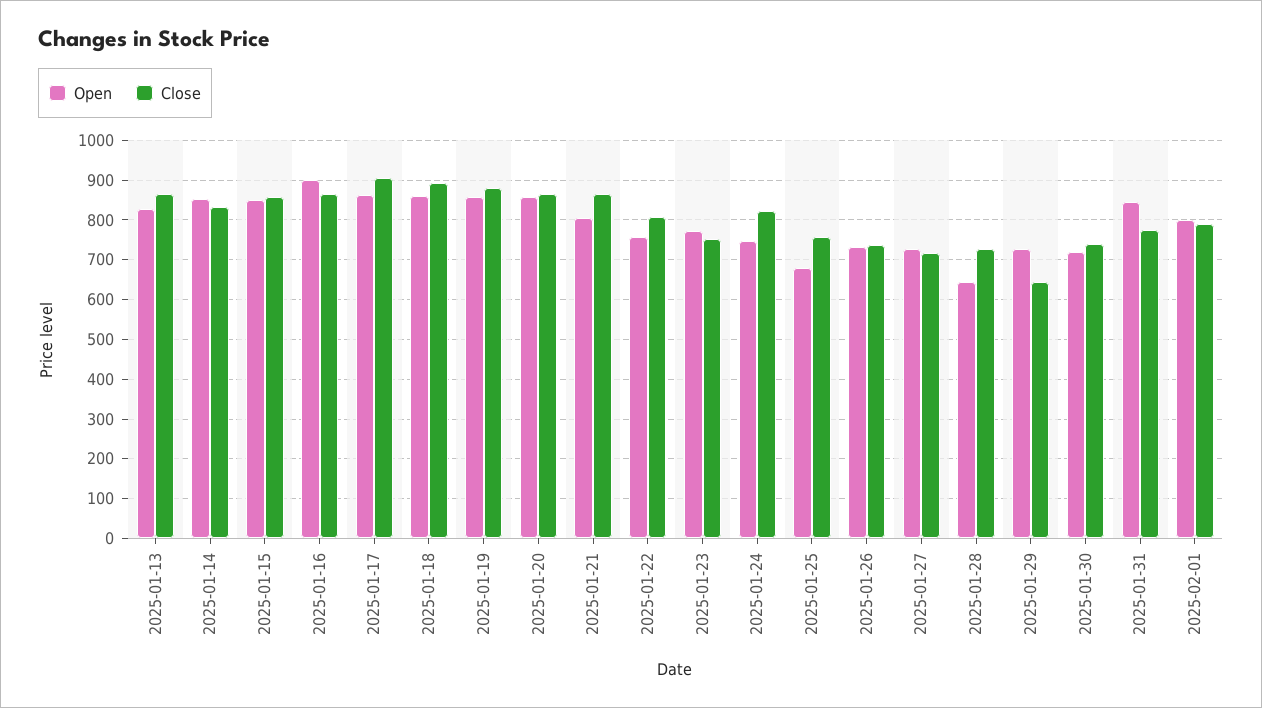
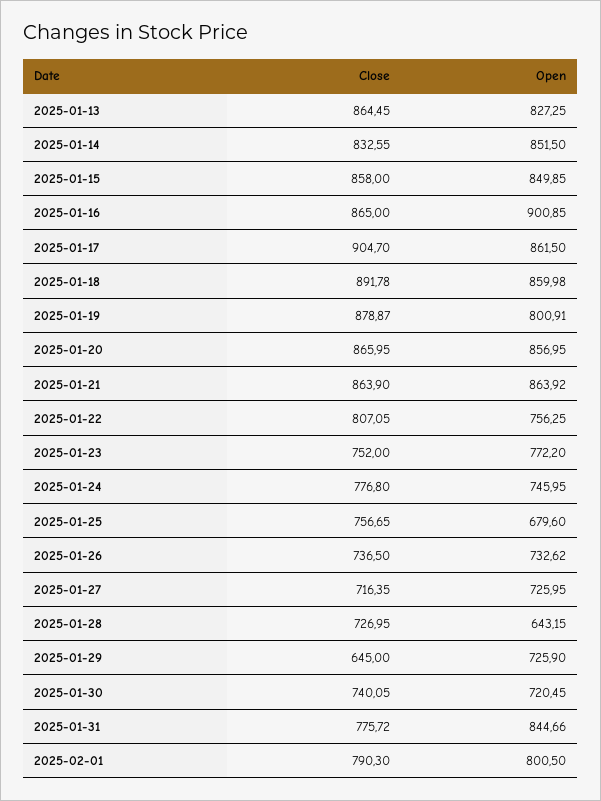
  {
    "Open": {
      "2025-01-13": 827.25,
      "2025-01-14": 851.5,
      "2025-01-15": 849.85,
      "2025-01-16": 900.85,
      "2025-01-17": 861.5,
      "2025-01-18": 859.98,
-     "2025-01-19": 860,
+     "2025-01-19": 800.91,
      "2025-01-20": 856.95,
-     "2025-01-21": 800,
+     "2025-01-21": 863.92,
      "2025-01-22": 756.25,
      "2025-01-23": 772.2,
      "2025-01-24": 745.95,
      "2025-01-25": 679.6,
      "2025-01-26": 732.62,
      "2025-01-27": 725.95,
      "2025-01-28": 643.15,
      "2025-01-29": 725.9,
      "2025-01-30": 720.45,
      "2025-01-31": 844.66,
      "2025-02-01": 800.5
    },
    "Close": {
      "2025-01-13": 864.45,
      "2025-01-14": 832.55,
      "2025-01-15": 858,
      "2025-01-16": 865,
      "2025-01-17": 904.7,
      "2025-01-18": 891.78,
      "2025-01-19": 878.87,
      "2025-01-20": 865.95,
      "2025-01-21": 863.9,
      "2025-01-22": 807.05,
      "2025-01-23": 752,
-     "2025-01-24": 820,
+     "2025-01-24": 776.8,
      "2025-01-25": 756.65,
      "2025-01-26": 736.5,
      "2025-01-27": 716.35,
      "2025-01-28": 726.95,
      "2025-01-29": 645,
      "2025-01-30": 740.05,
      "2025-01-31": 775.72,
      "2025-02-01": 790.3
    }
  }

